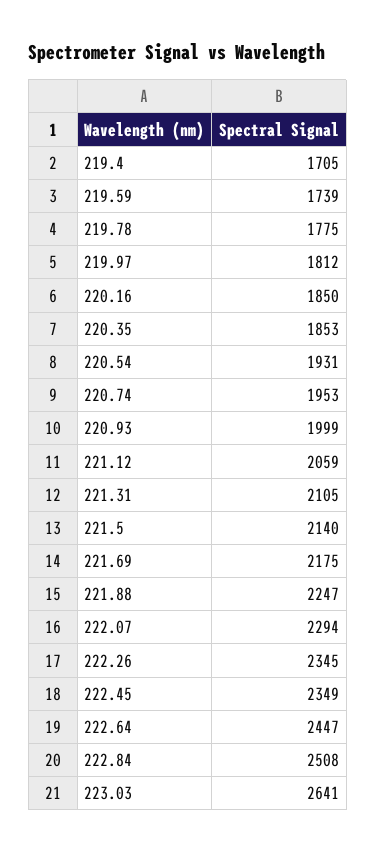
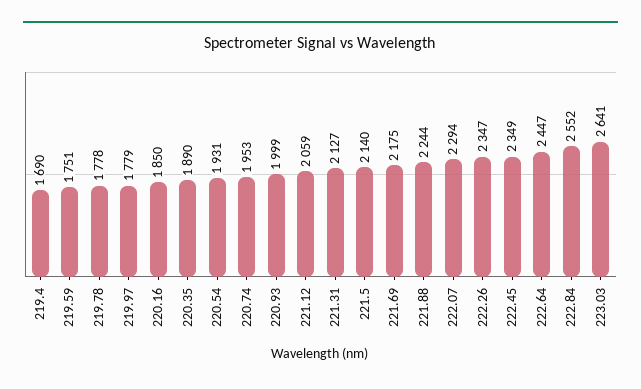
  {
-   "219.4": 1705,
+   "219.4": 1690,
-   "219.59": 1739,
+   "219.59": 1751,
-   "219.78": 1775,
+   "219.78": 1778,
-   "219.97": 1812,
+   "219.97": 1779,
    "220.16": 1850,
-   "220.35": 1853,
+   "220.35": 1890,
    "220.54": 1931,
    "220.74": 1953,
    "220.93": 1999,
    "221.12": 2059,
-   "221.31": 2105,
+   "221.31": 2127,
    "221.5": 2140,
    "221.69": 2175,
-   "221.88": 2247,
+   "221.88": 2244,
    "222.07": 2294,
-   "222.26": 2345,
+   "222.26": 2347,
    "222.45": 2349,
    "222.64": 2447,
-   "222.84": 2508,
+   "222.84": 2552,
    "223.03": 2641
  }

